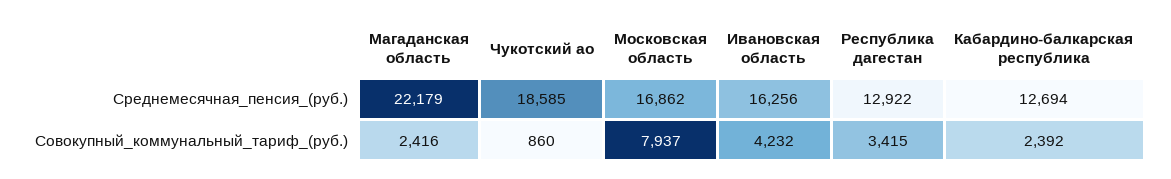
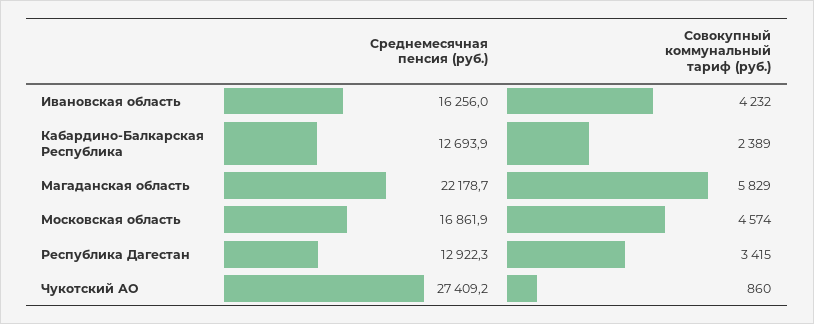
  {
    "Магаданская область": {
      "Среднемесячная_пенсия_(руб.)": 22178.7,
-     "Совокупный_коммунальный_тариф_(руб.)": 2416
+     "Совокупный_коммунальный_тариф_(руб.)": 5829
    },
    "Чукотский ао": {
-     "Среднемесячная_пенсия_(руб.)": 18585,
+     "Среднемесячная_пенсия_(руб.)": 27409.2,
      "Совокупный_коммунальный_тариф_(руб.)": 860
    },
    "Московская область": {
      "Среднемесячная_пенсия_(руб.)": 16861.9,
-     "Совокупный_коммунальный_тариф_(руб.)": 7937
+     "Совокупный_коммунальный_тариф_(руб.)": 4574
    },
    "Ивановская область": {
      "Среднемесячная_пенсия_(руб.)": 16256,
      "Совокупный_коммунальный_тариф_(руб.)": 4232
    },
    "Республика дагестан": {
      "Среднемесячная_пенсия_(руб.)": 12922.3,
      "Совокупный_коммунальный_тариф_(руб.)": 3415
    },
    "Кабардино-балкарская республика": {
      "Среднемесячная_пенсия_(руб.)": 12693.9,
-     "Совокупный_коммунальный_тариф_(руб.)": 2392
+     "Совокупный_коммунальный_тариф_(руб.)": 2389
    }
  }

